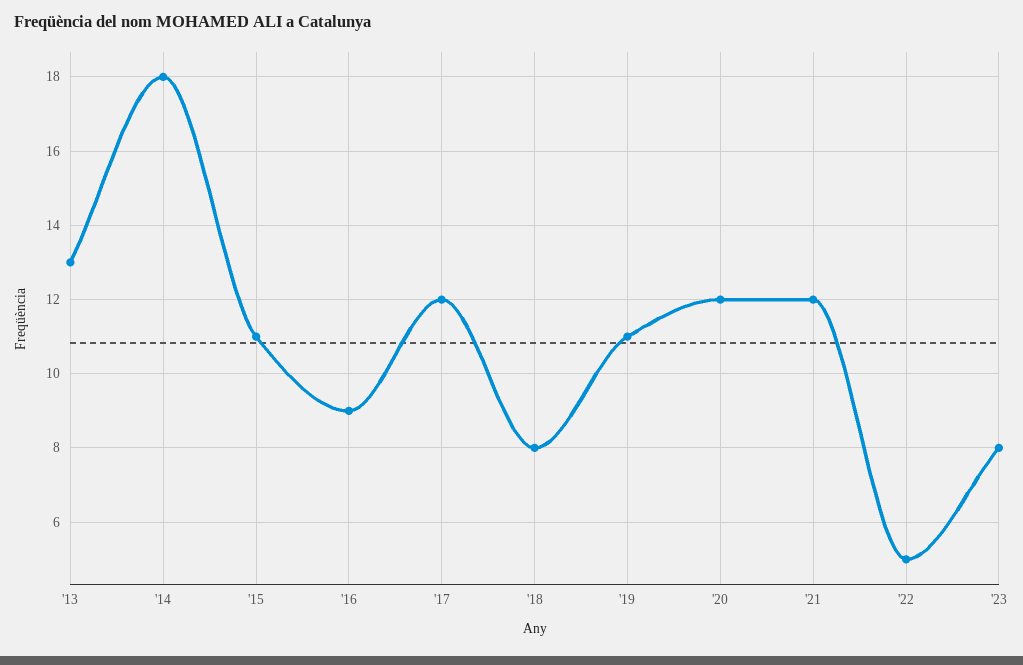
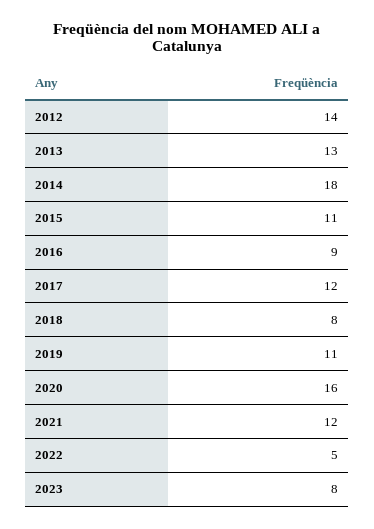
  {
    "'13": 13,
    "'14": 18,
    "'15": 11,
    "'16": 9,
    "'17": 12,
    "'18": 8,
    "'19": 11,
-   "'20": 12,
+   "'20": 16,
    "'21": 12,
    "'22": 5,
-   "'23": 8
+   "'23": 8,
+   "2012": 14
  }

